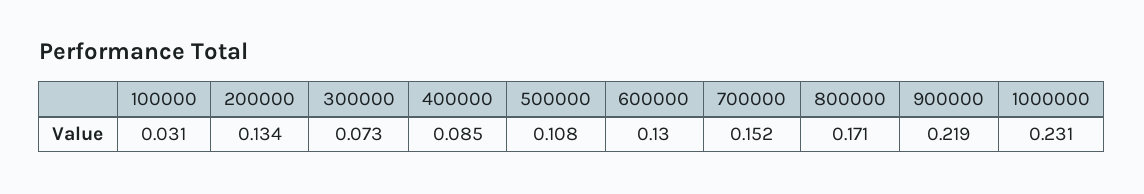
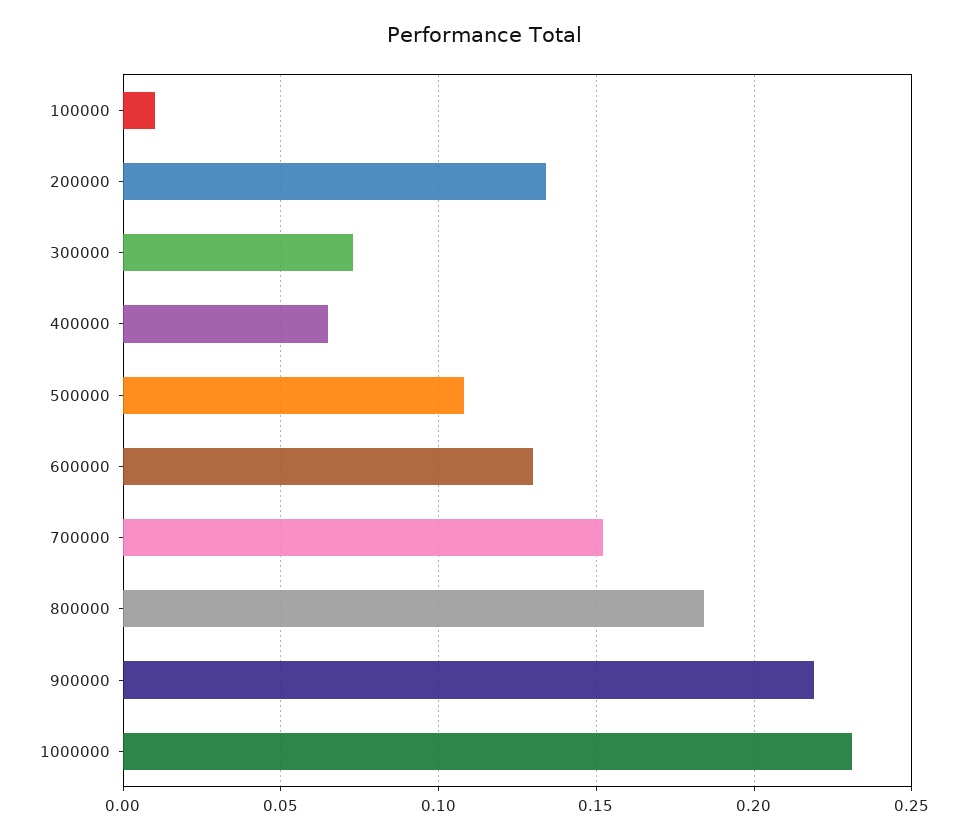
  {
-   "100000": 0.031,
+   "100000": 0.01,
    "200000": 0.134,
    "300000": 0.073,
-   "400000": 0.085,
+   "400000": 0.065,
    "500000": 0.108,
    "600000": 0.13,
    "700000": 0.152,
-   "800000": 0.171,
+   "800000": 0.185,
    "900000": 0.219,
    "1000000": 0.231
  }

